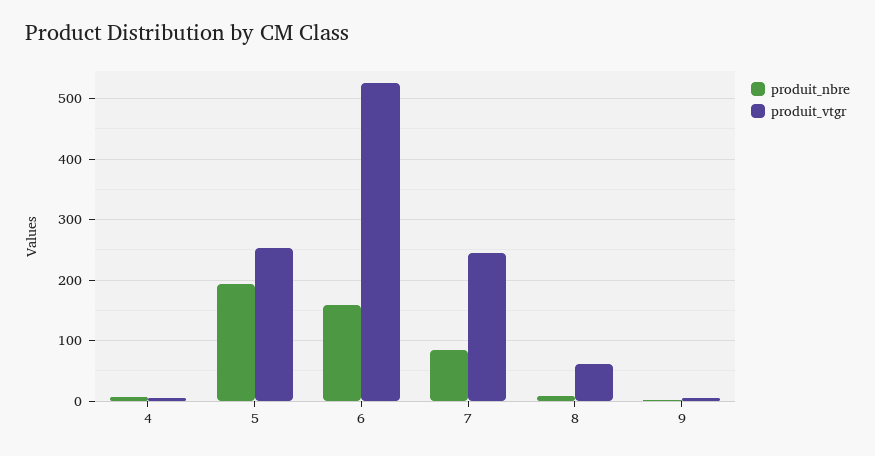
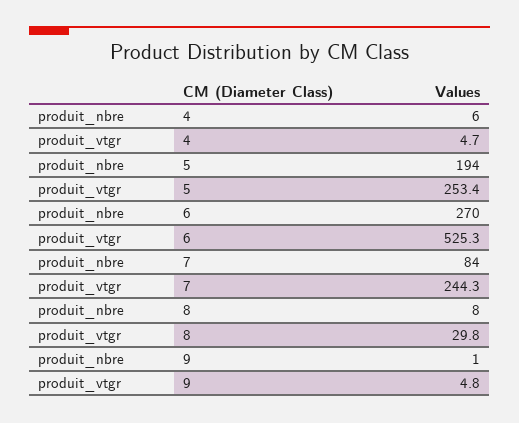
  {
    "produit_nbre": {
      "4": 6,
      "5": 194,
-     "6": 160,
+     "6": 270,
      "7": 84,
      "8": 8,
      "9": 1
    },
    "produit_vtgr": {
      "4": 4.7,
      "5": 253.4,
      "6": 525.3,
      "7": 244.3,
-     "8": 60,
+     "8": 29.8,
      "9": 4.8
    }
  }

